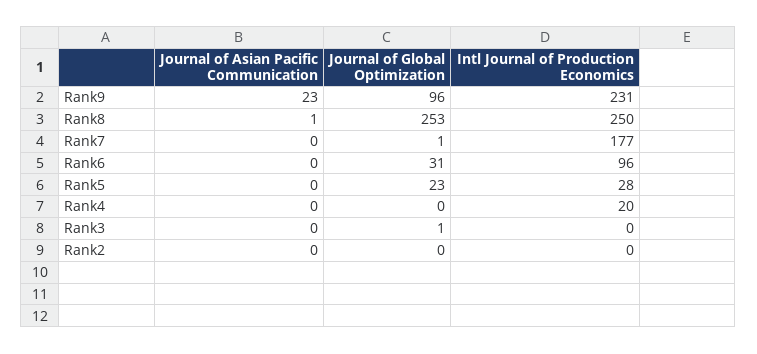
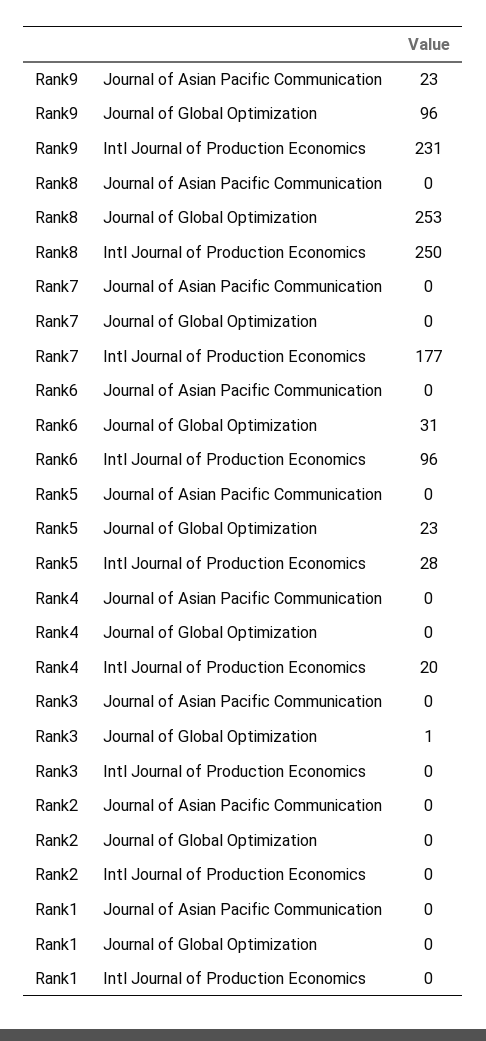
  {
    "Journal of Asian Pacific Communication": {
      "Rank9": 23,
-     "Rank8": 1,
+     "Rank8": 0,
      "Rank7": 0,
      "Rank6": 0,
      "Rank5": 0,
      "Rank4": 0,
      "Rank3": 0,
-     "Rank2": 0
+     "Rank2": 0,
+     "Rank1": 0
    },
    "Journal of Global Optimization": {
      "Rank9": 96,
      "Rank8": 253,
-     "Rank7": 1,
+     "Rank7": 0,
      "Rank6": 31,
      "Rank5": 23,
      "Rank4": 0,
      "Rank3": 1,
-     "Rank2": 0
+     "Rank2": 0,
+     "Rank1": 0
    },
    "Intl Journal of Production Economics": {
      "Rank9": 231,
      "Rank8": 250,
      "Rank7": 177,
      "Rank6": 96,
      "Rank5": 28,
      "Rank4": 20,
      "Rank3": 0,
-     "Rank2": 0
+     "Rank2": 0,
+     "Rank1": 0
    }
  }

